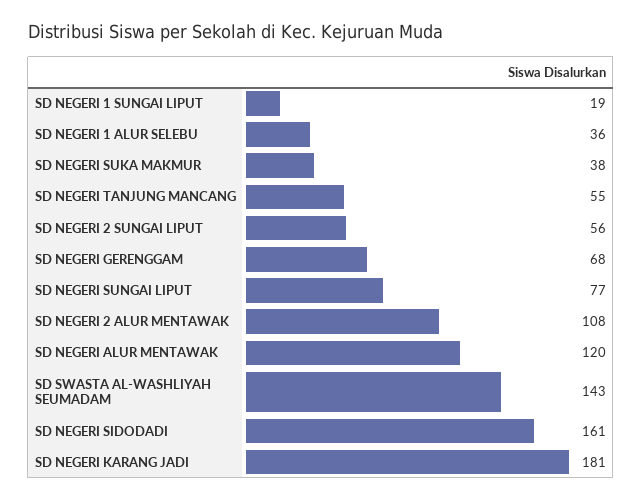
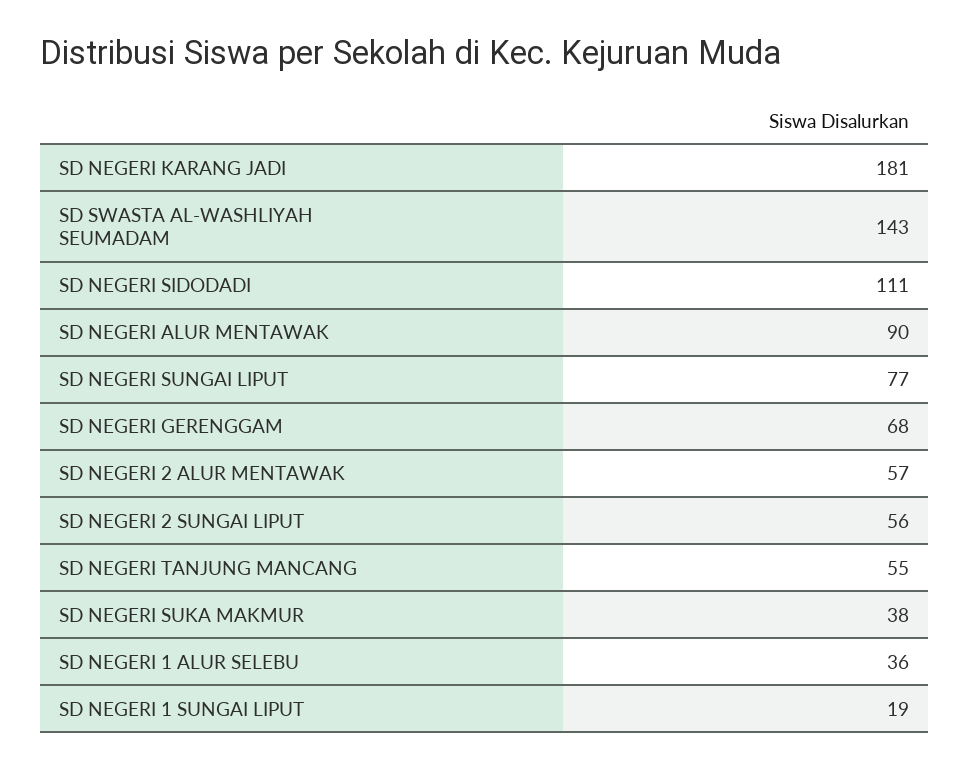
  {
    "SD NEGERI 1 SUNGAI LIPUT": 19,
    "SD NEGERI 1 ALUR SELEBU": 36,
    "SD NEGERI SUKA MAKMUR": 38,
    "SD NEGERI TANJUNG MANCANG": 55,
    "SD NEGERI 2 SUNGAI LIPUT": 56,
    "SD NEGERI GERENGGAM": 68,
    "SD NEGERI SUNGAI LIPUT": 77,
-   "SD NEGERI 2 ALUR MENTAWAK": 108,
+   "SD NEGERI 2 ALUR MENTAWAK": 57,
-   "SD NEGERI ALUR MENTAWAK": 120,
+   "SD NEGERI ALUR MENTAWAK": 90,
    "SD SWASTA AL-WASHLIYAH SEUMADAM": 143,
-   "SD NEGERI SIDODADI": 161,
+   "SD NEGERI SIDODADI": 111,
    "SD NEGERI KARANG JADI": 181
  }

